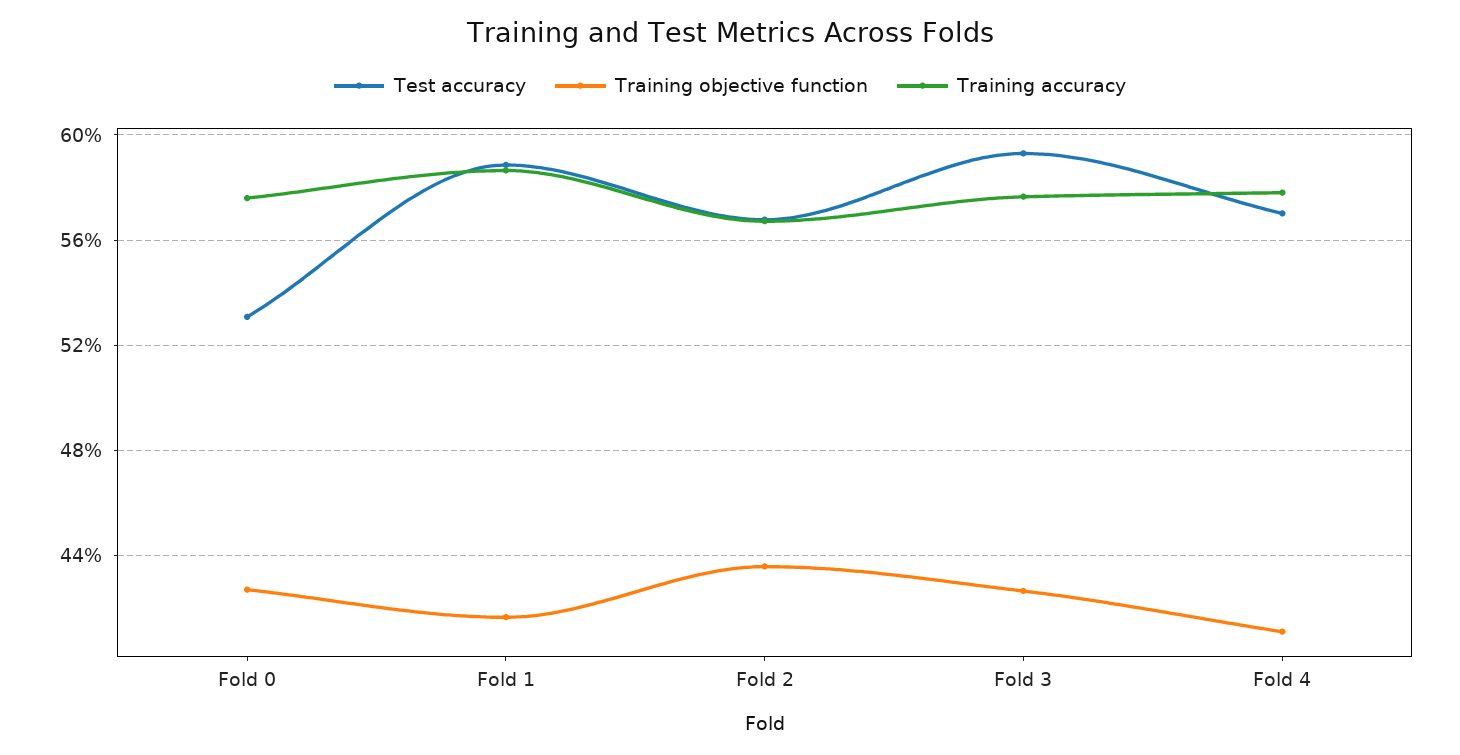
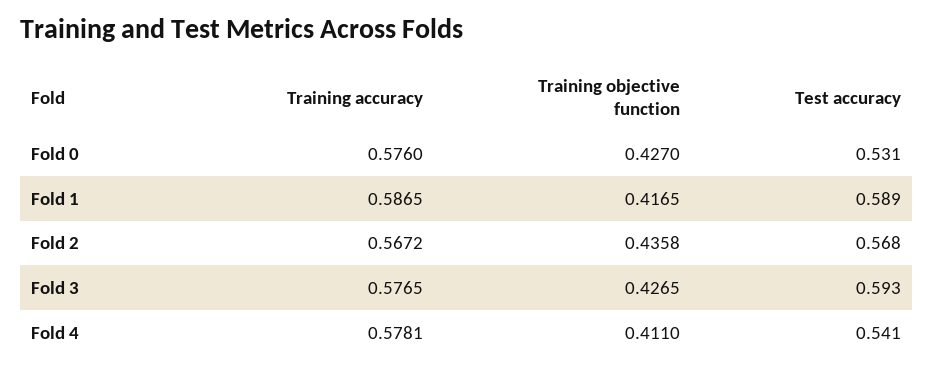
  {
    "Test accuracy": {
      "Fold 0": 0.531,
      "Fold 1": 0.589,
      "Fold 2": 0.568,
      "Fold 3": 0.593,
-     "Fold 4": 0.57
+     "Fold 4": 0.541
    },
    "Training objective function": {
      "Fold 0": 0.427,
      "Fold 1": 0.4165,
      "Fold 2": 0.4358,
      "Fold 3": 0.4265,
      "Fold 4": 0.411
    },
    "Training accuracy": {
      "Fold 0": 0.576,
      "Fold 1": 0.5865,
      "Fold 2": 0.5672,
      "Fold 3": 0.5765,
      "Fold 4": 0.5781
    }
  }

